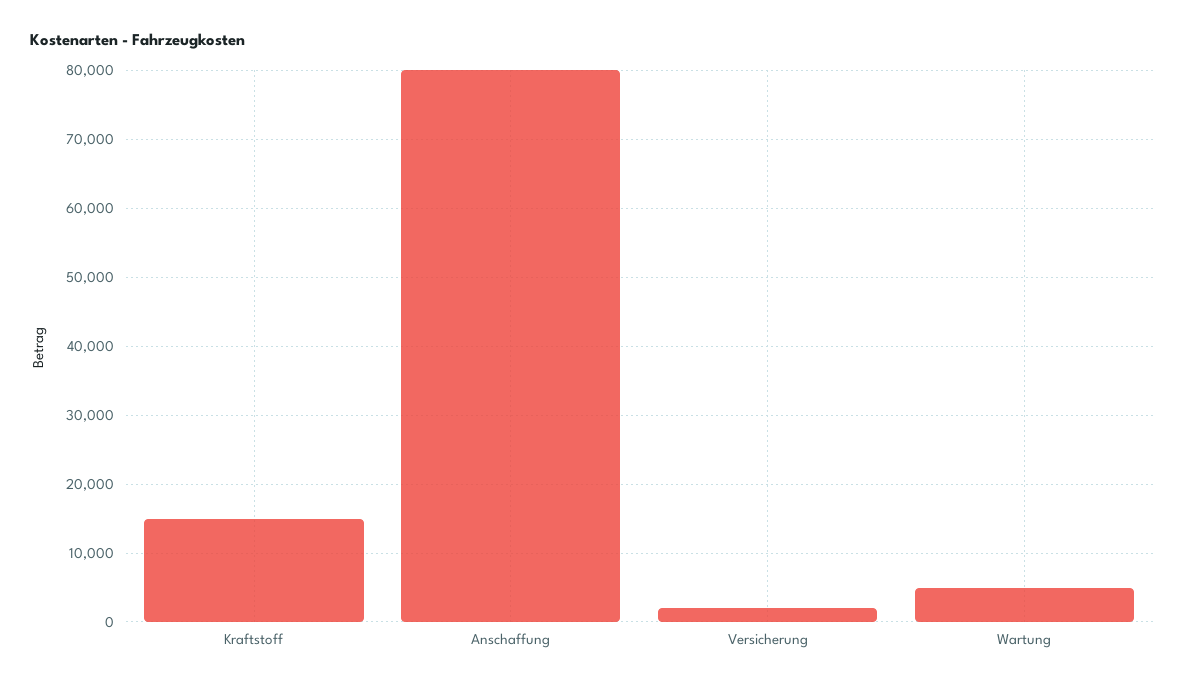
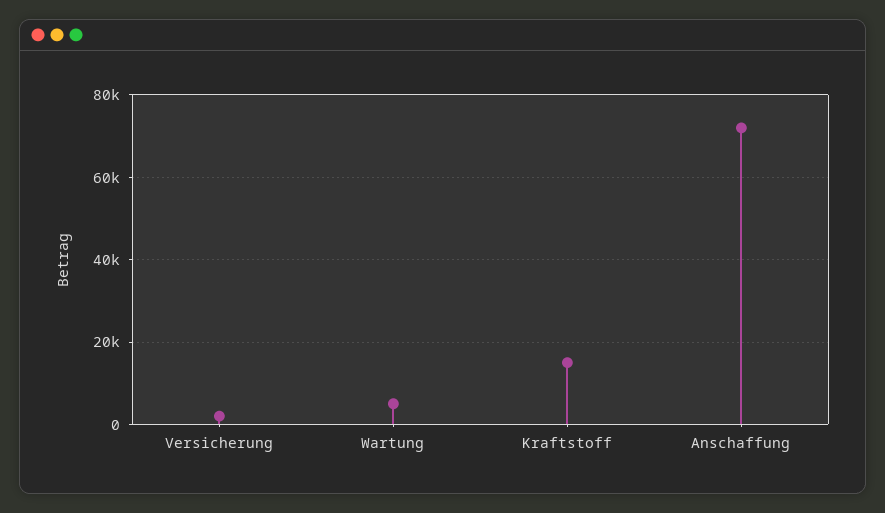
  {
    "Kraftstoff": 15000,
-   "Anschaffung": 80000,
+   "Anschaffung": 72000,
    "Versicherung": 2000,
    "Wartung": 5000
  }

